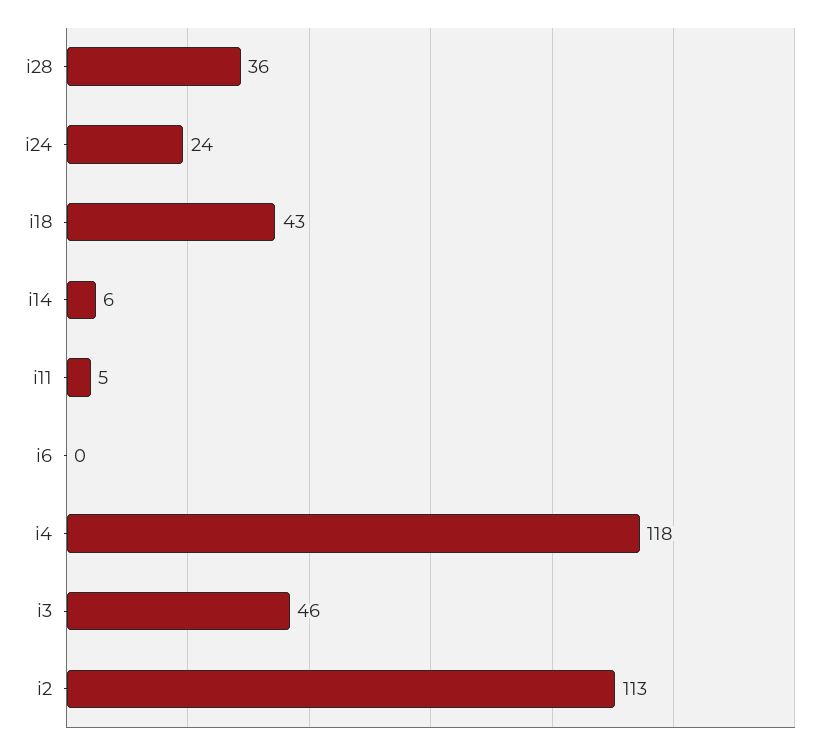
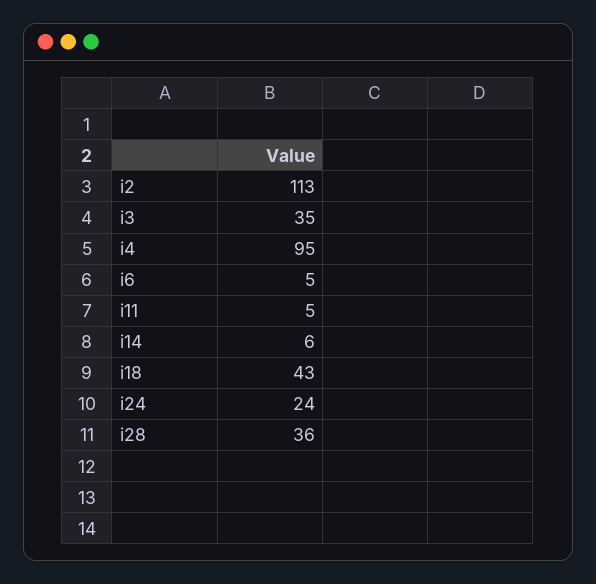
  {
    "i28": 36,
    "i24": 24,
    "i18": 43,
    "i14": 6,
    "i11": 5,
-   "i6": 0,
+   "i6": 5,
-   "i4": 118,
+   "i4": 95,
-   "i3": 46,
+   "i3": 35,
    "i2": 113
  }

